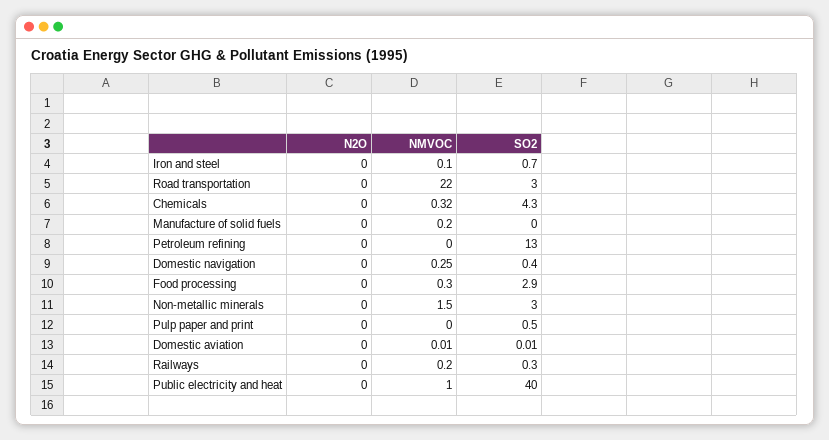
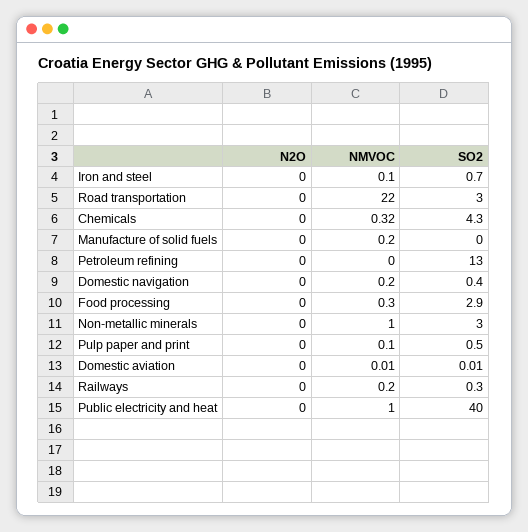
  {
    "N2O": {
      "Iron and steel": 0,
      "Road transportation": 0,
      "Chemicals": 0,
      "Manufacture of solid fuels": 0,
      "Petroleum refining": 0,
      "Domestic navigation": 0,
      "Food processing": 0,
      "Non-metallic minerals": 0,
      "Pulp paper and print": 0,
      "Domestic aviation": 0,
      "Railways": 0,
      "Public electricity and heat": 0
    },
    "NMVOC": {
      "Iron and steel": 0.1,
      "Road transportation": 22,
      "Chemicals": 0.32,
      "Manufacture of solid fuels": 0.2,
      "Petroleum refining": 0,
-     "Domestic navigation": 0.25,
+     "Domestic navigation": 0.2,
      "Food processing": 0.3,
-     "Non-metallic minerals": 1.5,
+     "Non-metallic minerals": 1,
-     "Pulp paper and print": 0,
+     "Pulp paper and print": 0.1,
      "Domestic aviation": 0.01,
      "Railways": 0.2,
      "Public electricity and heat": 1
    },
    "SO2": {
      "Iron and steel": 0.7,
      "Road transportation": 3,
      "Chemicals": 4.3,
      "Manufacture of solid fuels": 0,
      "Petroleum refining": 13,
      "Domestic navigation": 0.4,
      "Food processing": 2.9,
      "Non-metallic minerals": 3,
      "Pulp paper and print": 0.5,
      "Domestic aviation": 0.01,
      "Railways": 0.3,
      "Public electricity and heat": 40
    }
  }

